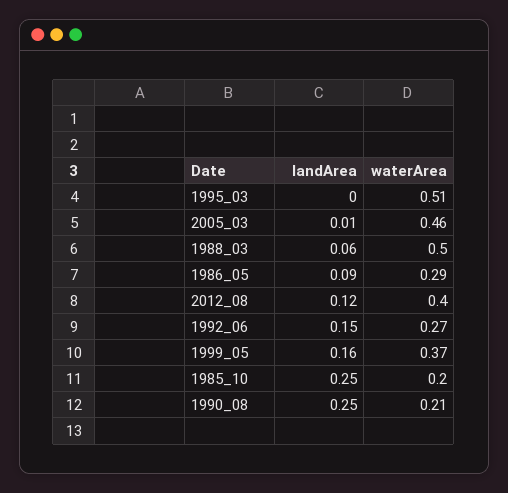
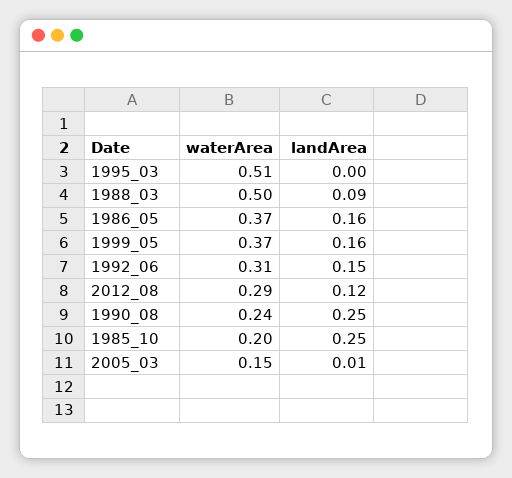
  {
    "landArea": {
      "1995_03": 0,
      "2005_03": 0.01,
-     "1988_03": 0.06,
+     "1988_03": 0.09,
-     "1986_05": 0.09,
+     "1986_05": 0.16,
      "2012_08": 0.12,
      "1992_06": 0.15,
      "1999_05": 0.16,
      "1985_10": 0.25,
      "1990_08": 0.25
    },
    "waterArea": {
      "1995_03": 0.51,
-     "2005_03": 0.46,
+     "2005_03": 0.15,
      "1988_03": 0.5,
-     "1986_05": 0.29,
+     "1986_05": 0.37,
-     "2012_08": 0.4,
+     "2012_08": 0.29,
-     "1992_06": 0.27,
+     "1992_06": 0.31,
      "1999_05": 0.37,
      "1985_10": 0.2,
-     "1990_08": 0.21
+     "1990_08": 0.24
    }
  }

